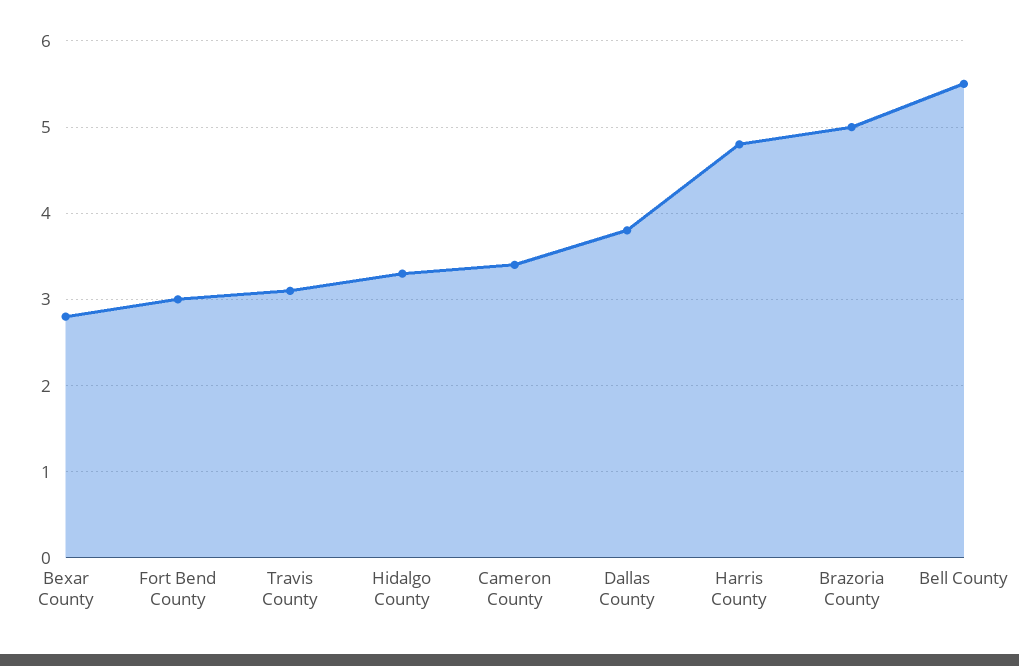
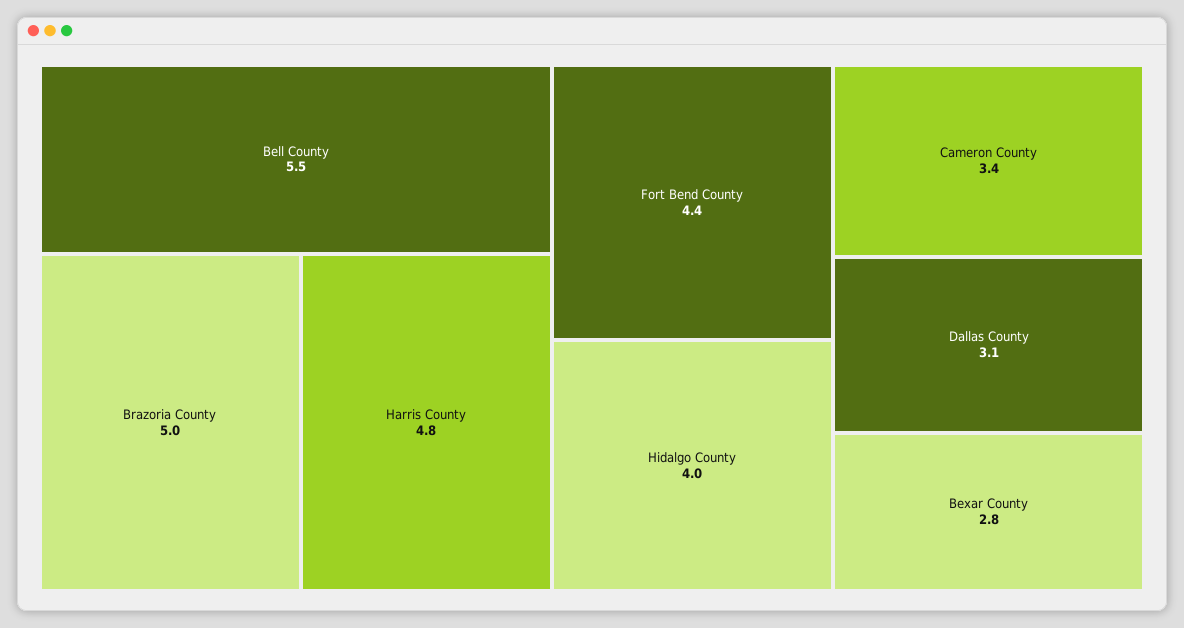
  {
    "Bexar County": 2.8,
-   "Fort Bend County": 3,
+   "Fort Bend County": 4.4,
-   "Travis County": 3.1,
-   "Hidalgo County": 3.3,
+   "Hidalgo County": 4,
    "Cameron County": 3.4,
-   "Dallas County": 3.8,
+   "Dallas County": 3.1,
    "Harris County": 4.8,
    "Brazoria County": 5,
    "Bell County": 5.5
  }

